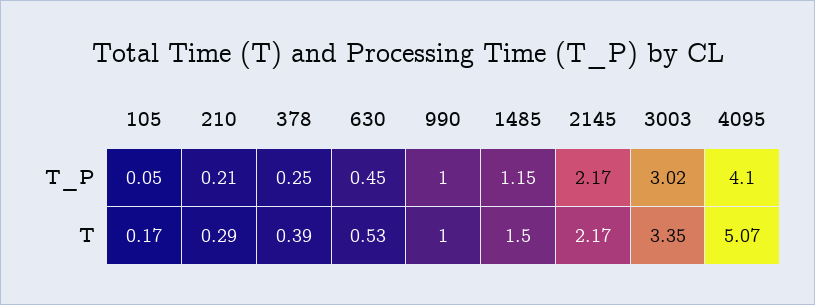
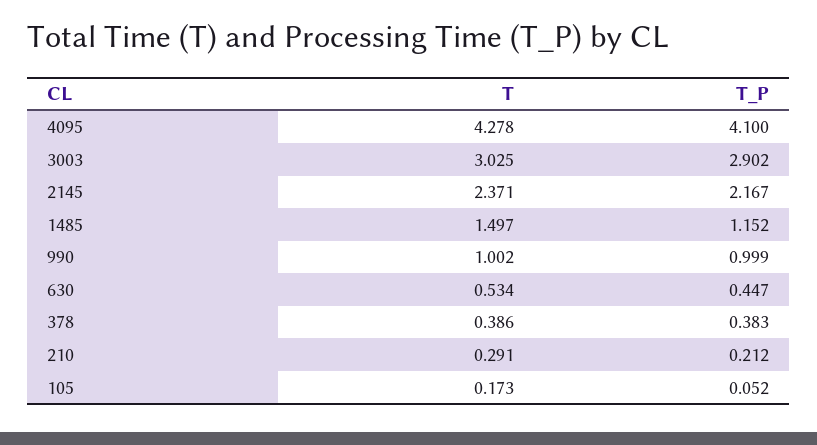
  {
    "105": {
      "T_P": 0.052,
      "T": 0.173
    },
    "210": {
      "T_P": 0.212,
      "T": 0.291
    },
    "378": {
-     "T_P": 0.25,
+     "T_P": 0.383,
      "T": 0.386
    },
    "630": {
      "T_P": 0.447,
      "T": 0.534
    },
    "990": {
      "T_P": 0.999,
      "T": 1.002
    },
    "1485": {
      "T_P": 1.152,
      "T": 1.497
    },
    "2145": {
      "T_P": 2.167,
-     "T": 2.17
+     "T": 2.371
    },
    "3003": {
-     "T_P": 3.02,
+     "T_P": 2.902,
-     "T": 3.35
+     "T": 3.025
    },
    "4095": {
      "T_P": 4.1,
-     "T": 5.07
+     "T": 4.278
    }
  }

